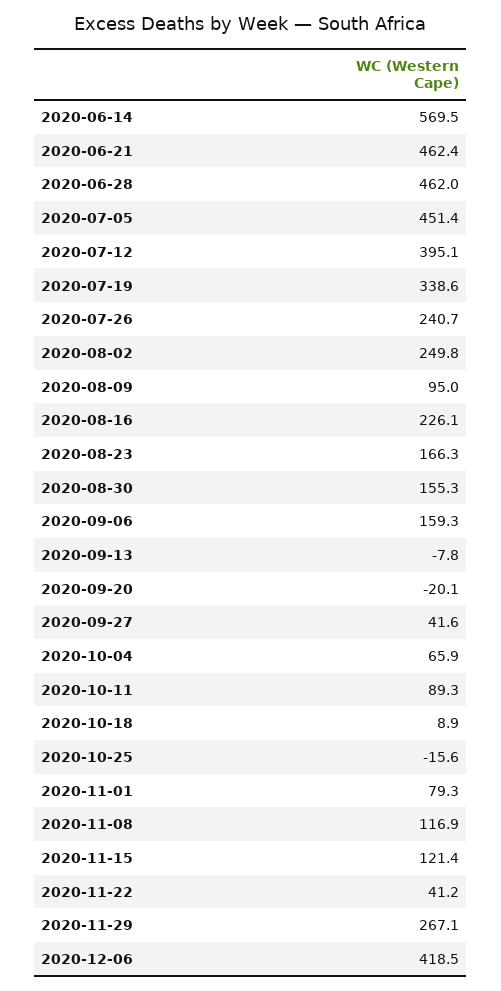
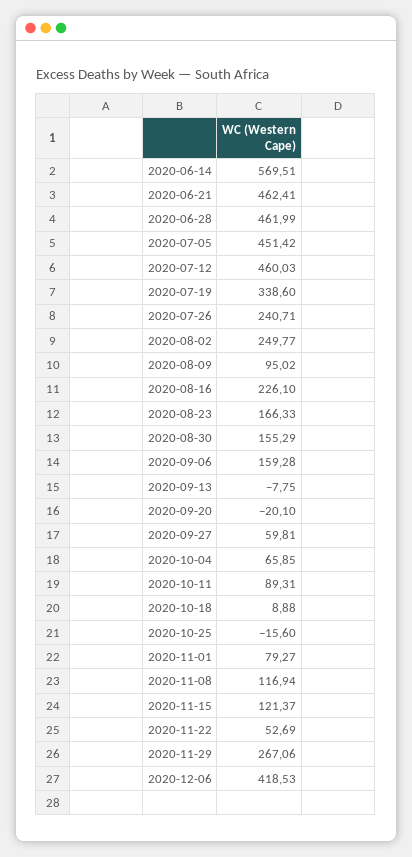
  {
    "2020-06-14": 569.51,
    "2020-06-21": 462.41,
    "2020-06-28": 461.99,
    "2020-07-05": 451.42,
-   "2020-07-12": 395.1,
+   "2020-07-12": 460.03,
    "2020-07-19": 338.6,
    "2020-07-26": 240.71,
    "2020-08-02": 249.77,
    "2020-08-09": 95.02,
    "2020-08-16": 226.1,
    "2020-08-23": 166.33,
    "2020-08-30": 155.29,
    "2020-09-06": 159.28,
    "2020-09-13": -7.75,
    "2020-09-20": -20.1,
-   "2020-09-27": 41.6,
+   "2020-09-27": 59.81,
    "2020-10-04": 65.85,
    "2020-10-11": 89.31,
    "2020-10-18": 8.88,
    "2020-10-25": -15.6,
    "2020-11-01": 79.27,
    "2020-11-08": 116.94,
    "2020-11-15": 121.37,
-   "2020-11-22": 41.2,
+   "2020-11-22": 52.69,
    "2020-11-29": 267.06,
    "2020-12-06": 418.53
  }

